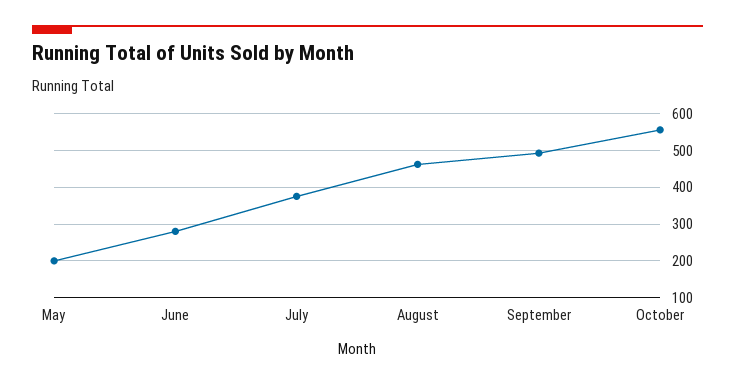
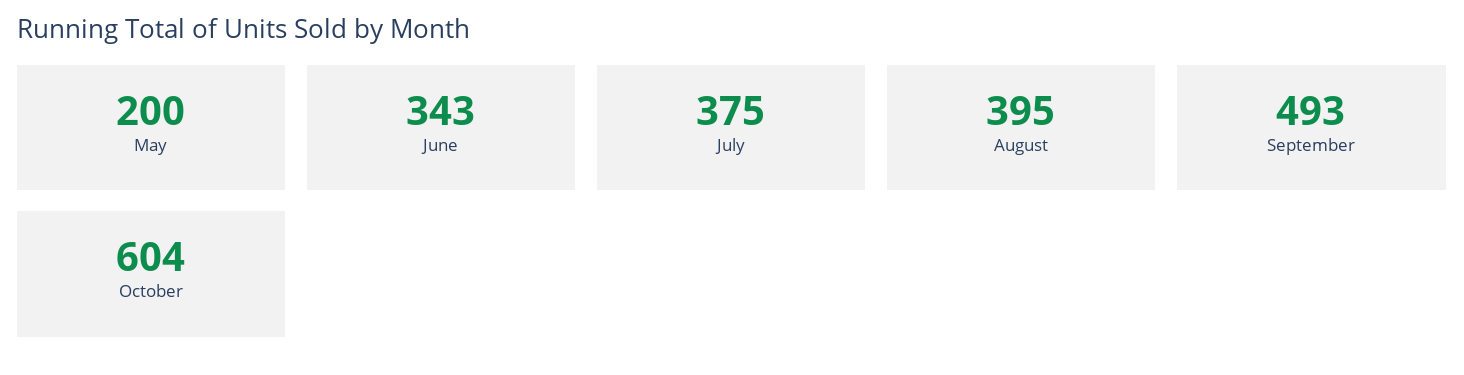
  {
    "May": 200,
-   "June": 280,
+   "June": 343,
    "July": 375,
-   "August": 460,
+   "August": 395,
    "September": 493,
-   "October": 560
+   "October": 604
  }

